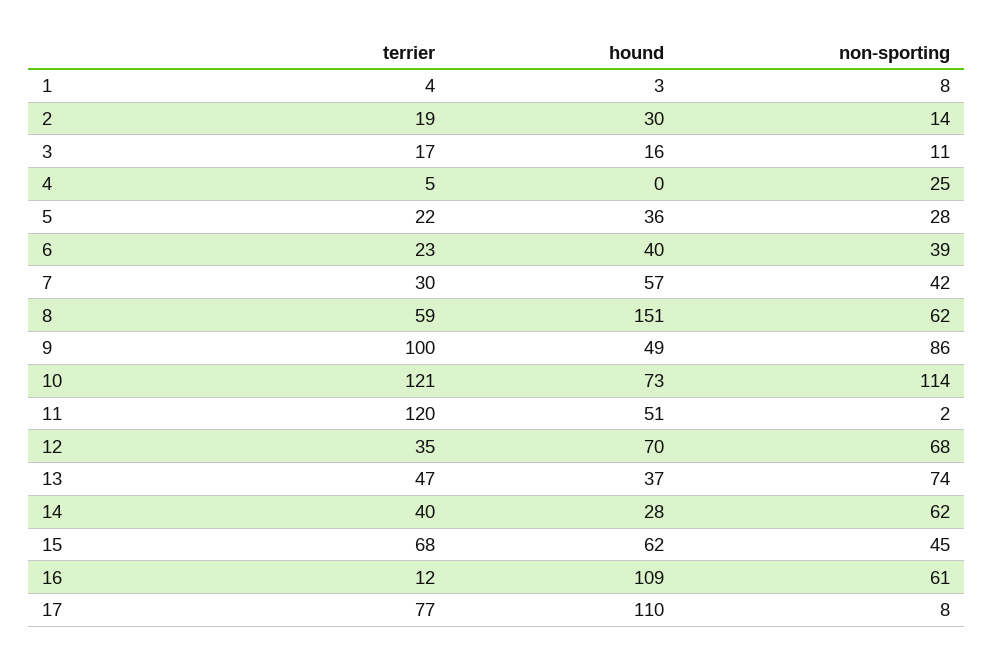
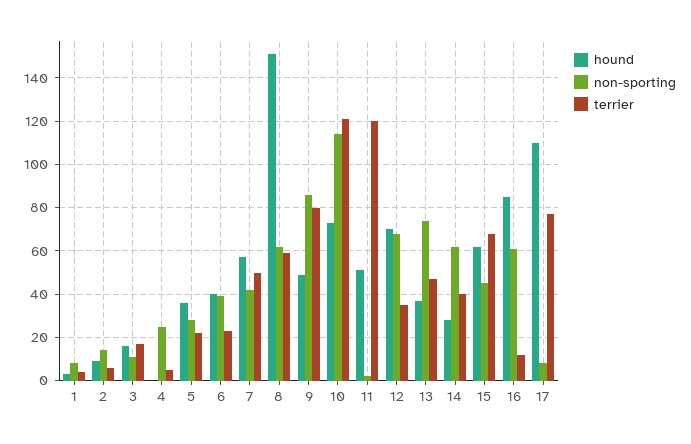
  {
    "terrier": {
      "1": 4,
-     "2": 19,
+     "2": 5,
      "3": 17,
      "4": 5,
      "5": 22,
      "6": 23,
-     "7": 30,
+     "7": 50,
      "8": 59,
-     "9": 100,
+     "9": 80,
      "10": 121,
      "11": 120,
      "12": 35,
      "13": 47,
      "14": 40,
      "15": 68,
      "16": 12,
      "17": 77
    },
    "hound": {
      "1": 3,
-     "2": 30,
+     "2": 10,
      "3": 16,
      "4": 0,
      "5": 36,
      "6": 40,
      "7": 57,
      "8": 151,
      "9": 49,
      "10": 73,
      "11": 51,
      "12": 70,
      "13": 37,
      "14": 28,
      "15": 62,
-     "16": 109,
+     "16": 85,
      "17": 110
    },
    "non-sporting": {
      "1": 8,
      "2": 14,
      "3": 11,
      "4": 25,
      "5": 28,
      "6": 39,
      "7": 42,
      "8": 62,
      "9": 86,
      "10": 114,
      "11": 2,
      "12": 68,
      "13": 74,
      "14": 62,
      "15": 45,
      "16": 61,
      "17": 8
    }
  }

